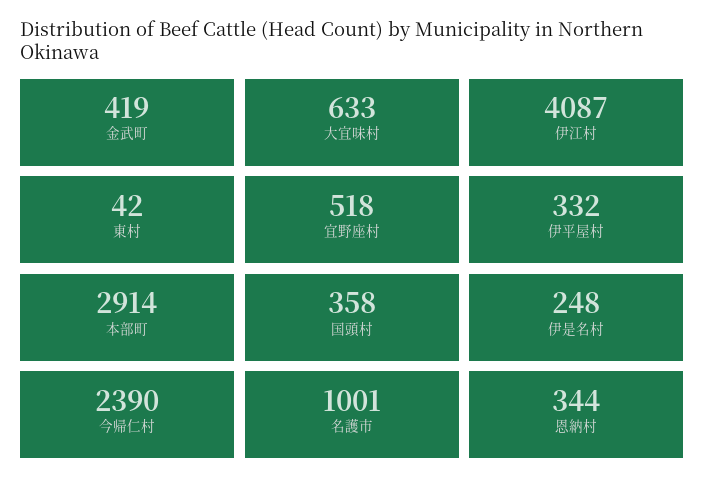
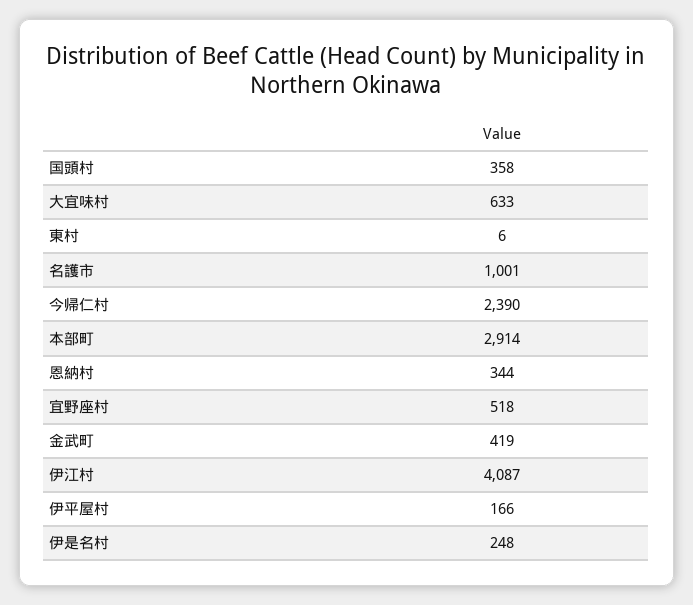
  {
    "金武町": 419,
    "大宜味村": 633,
    "伊江村": 4087,
-   "東村": 42,
+   "東村": 6,
    "宜野座村": 518,
-   "伊平屋村": 332,
+   "伊平屋村": 166,
    "本部町": 2914,
    "国頭村": 358,
    "伊是名村": 248,
    "今帰仁村": 2390,
    "名護市": 1001,
    "恩納村": 344
  }

